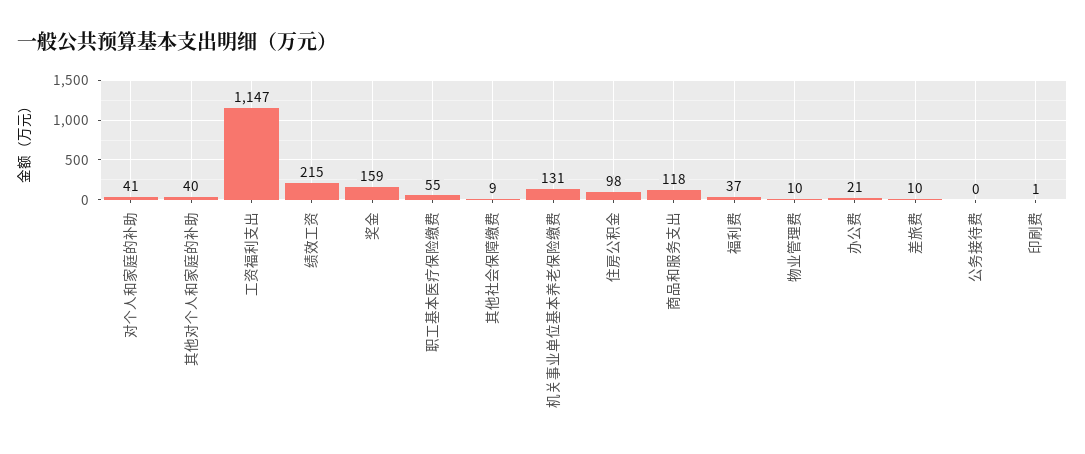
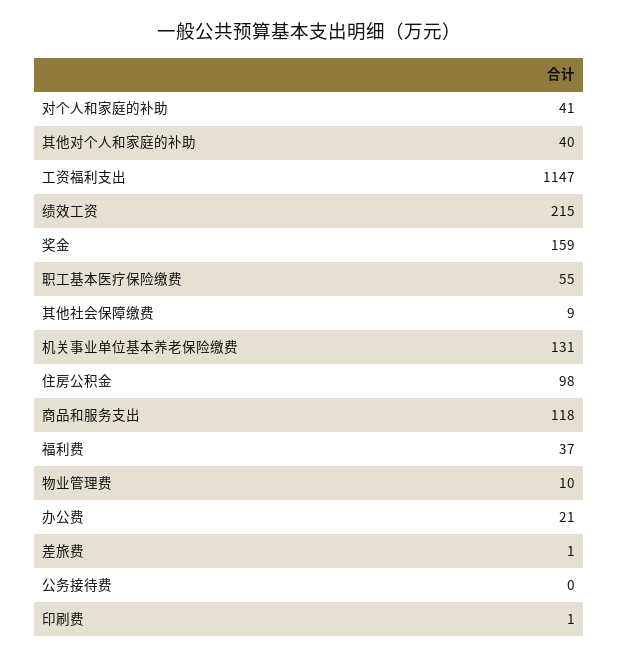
  {
    "对个人和家庭的补助": 41,
    "其他对个人和家庭的补助": 40,
    "工资福利支出": 1147,
    "绩效工资": 215,
    "奖金": 159,
    "职工基本医疗保险缴费": 55,
    "其他社会保障缴费": 9,
    "机关事业单位基本养老保险缴费": 131,
    "住房公积金": 98,
    "商品和服务支出": 118,
    "福利费": 37,
    "物业管理费": 10,
    "办公费": 21,
-   "差旅费": 10,
+   "差旅费": 1,
    "公务接待费": 0,
    "印刷费": 1
  }

